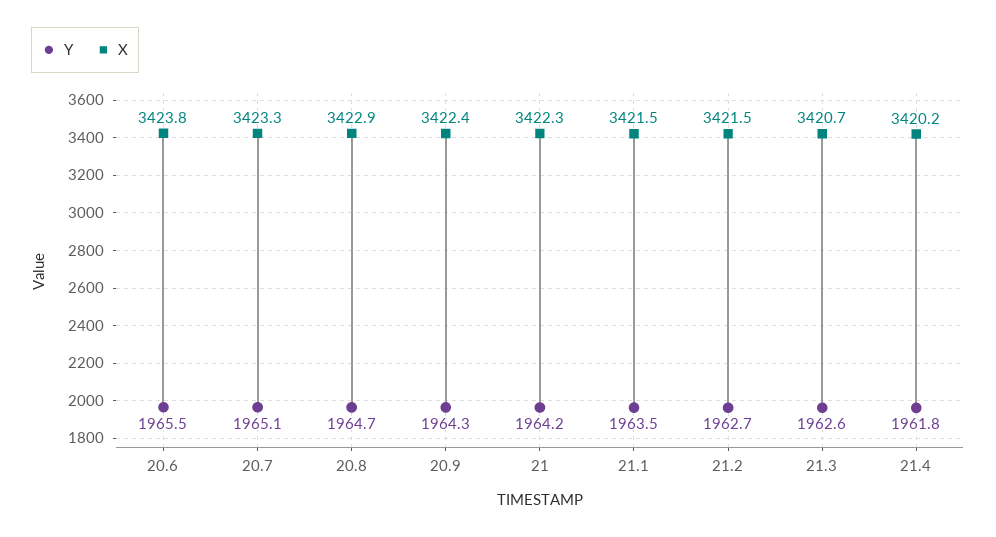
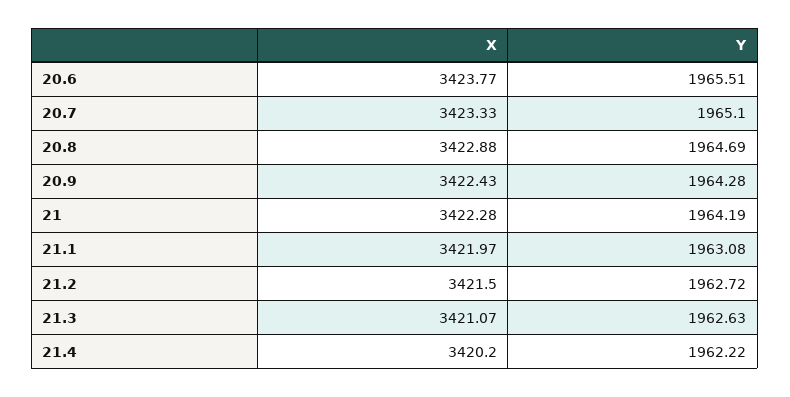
  {
    "Y": {
      "20.6": 1965.51,
      "20.7": 1965.1,
      "20.8": 1964.69,
      "20.9": 1964.28,
      "21": 1964.19,
-     "21.1": 1963.5,
+     "21.1": 1963.08,
      "21.2": 1962.72,
      "21.3": 1962.63,
-     "21.4": 1961.8
+     "21.4": 1962.22
    },
    "X": {
      "20.6": 3423.77,
      "20.7": 3423.33,
      "20.8": 3422.88,
      "20.9": 3422.43,
      "21": 3422.28,
-     "21.1": 3421.5,
+     "21.1": 3421.97,
      "21.2": 3421.5,
-     "21.3": 3420.7,
+     "21.3": 3421.07,
      "21.4": 3420.2
    }
  }

